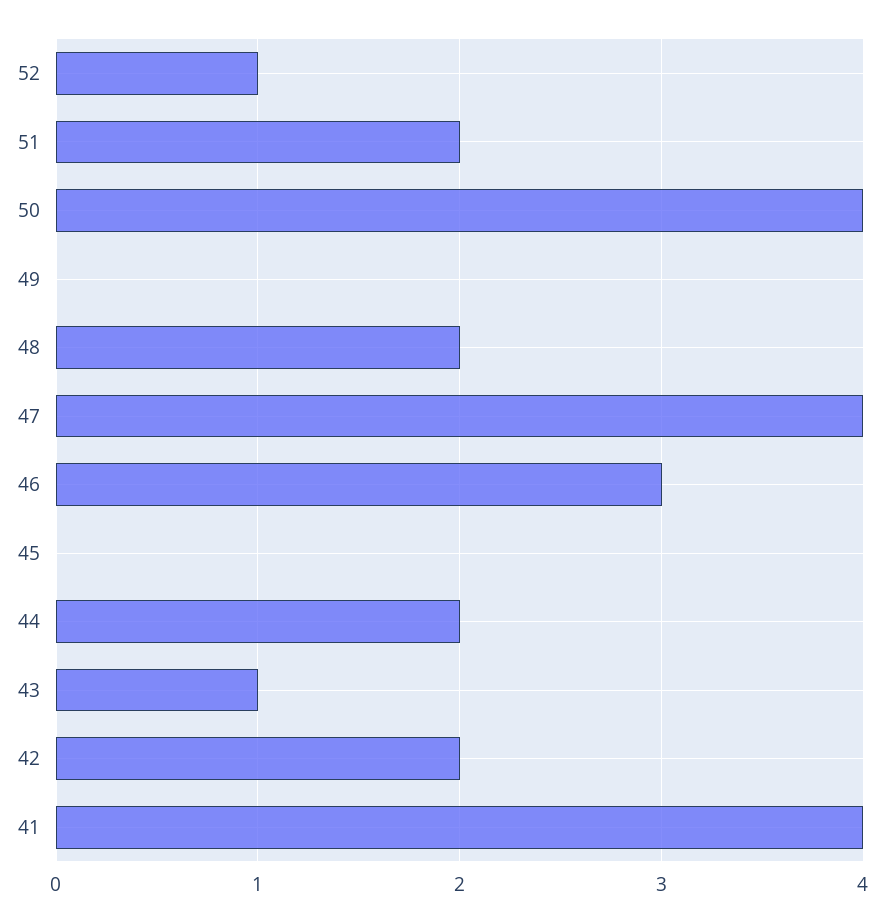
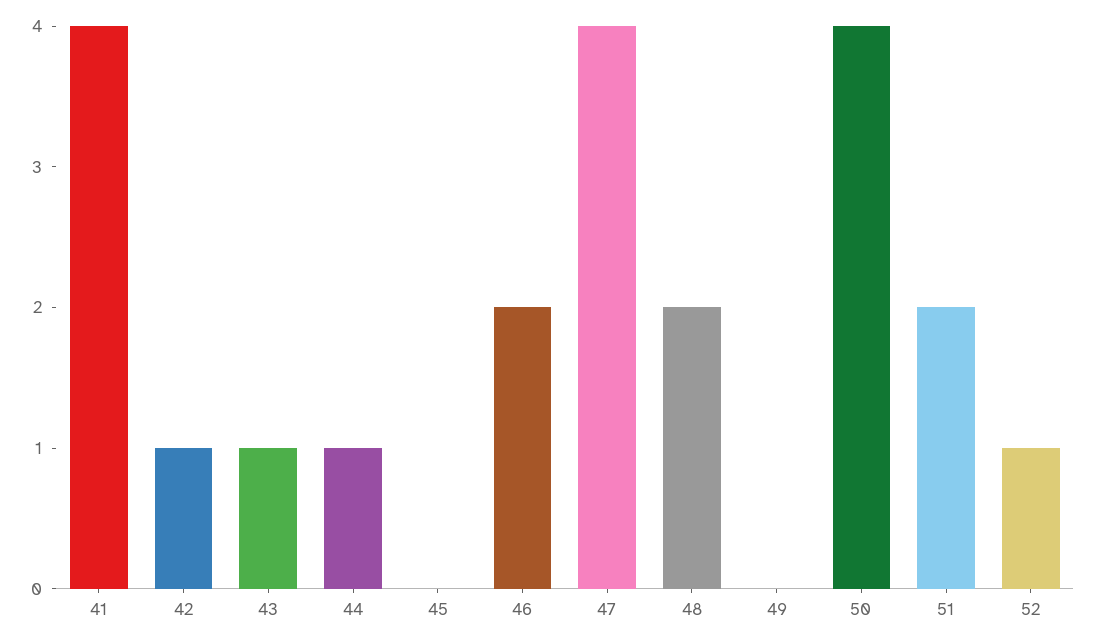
  {
    "52": 1,
    "51": 2,
    "50": 4,
    "49": 0,
    "48": 2,
    "47": 4,
-   "46": 3,
+   "46": 2,
    "45": 0,
-   "44": 2,
+   "44": 1,
    "43": 1,
-   "42": 2,
+   "42": 1,
    "41": 4
  }

